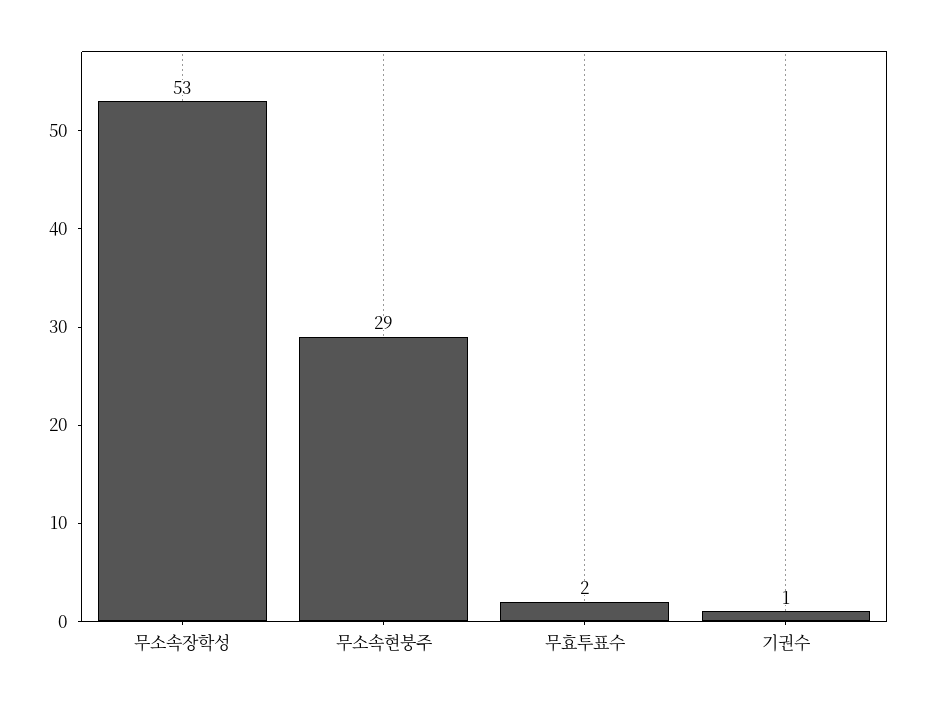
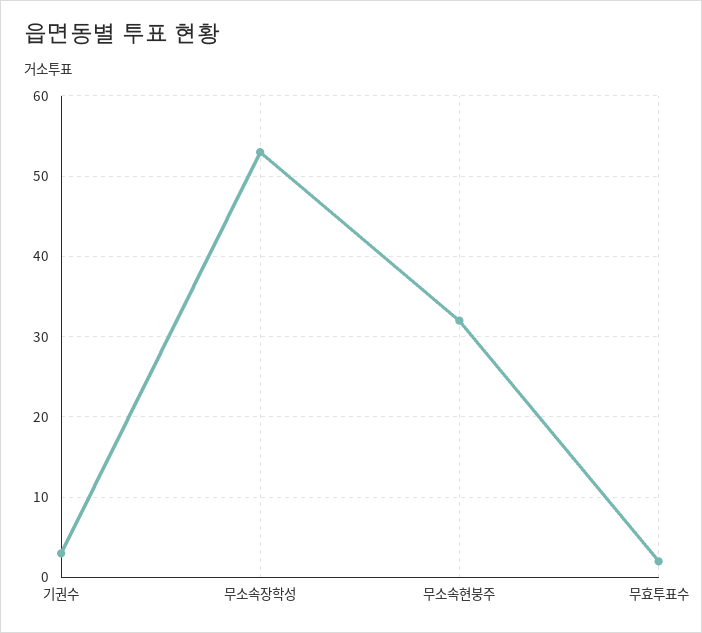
  {
    "무소속장학성": 53,
-   "무소속현붕주": 29,
+   "무소속현붕주": 32,
    "무효투표수": 2,
-   "기권수": 1
+   "기권수": 3
  }

